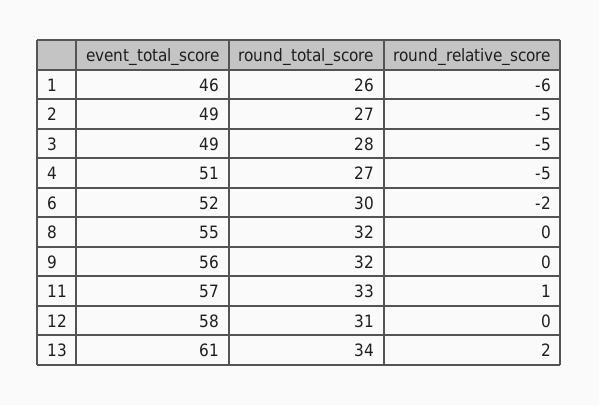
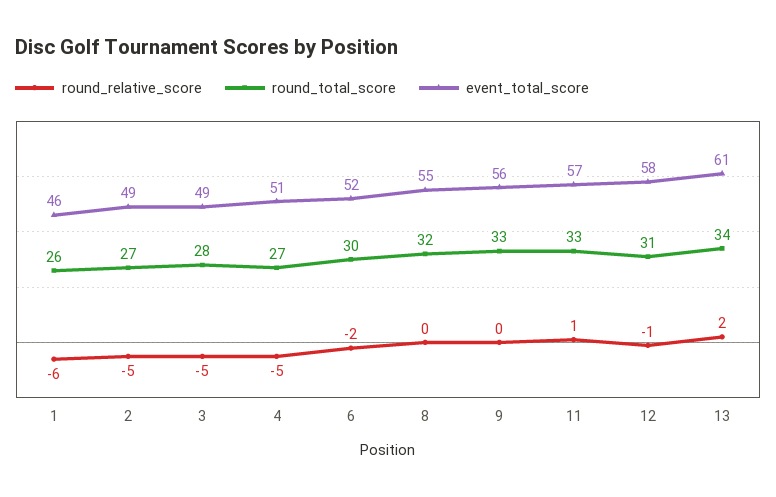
  {
    "event_total_score": {
      "1": 46,
      "2": 49,
      "3": 49,
      "4": 51,
      "6": 52,
      "8": 55,
      "9": 56,
      "11": 57,
      "12": 58,
      "13": 61
    },
    "round_total_score": {
      "1": 26,
      "2": 27,
      "3": 28,
      "4": 27,
      "6": 30,
      "8": 32,
-     "9": 32,
+     "9": 33,
      "11": 33,
      "12": 31,
      "13": 34
    },
    "round_relative_score": {
      "1": -6,
      "2": -5,
      "3": -5,
      "4": -5,
      "6": -2,
      "8": 0,
      "9": 0,
      "11": 1,
-     "12": 0,
+     "12": -1,
      "13": 2
    }
  }

